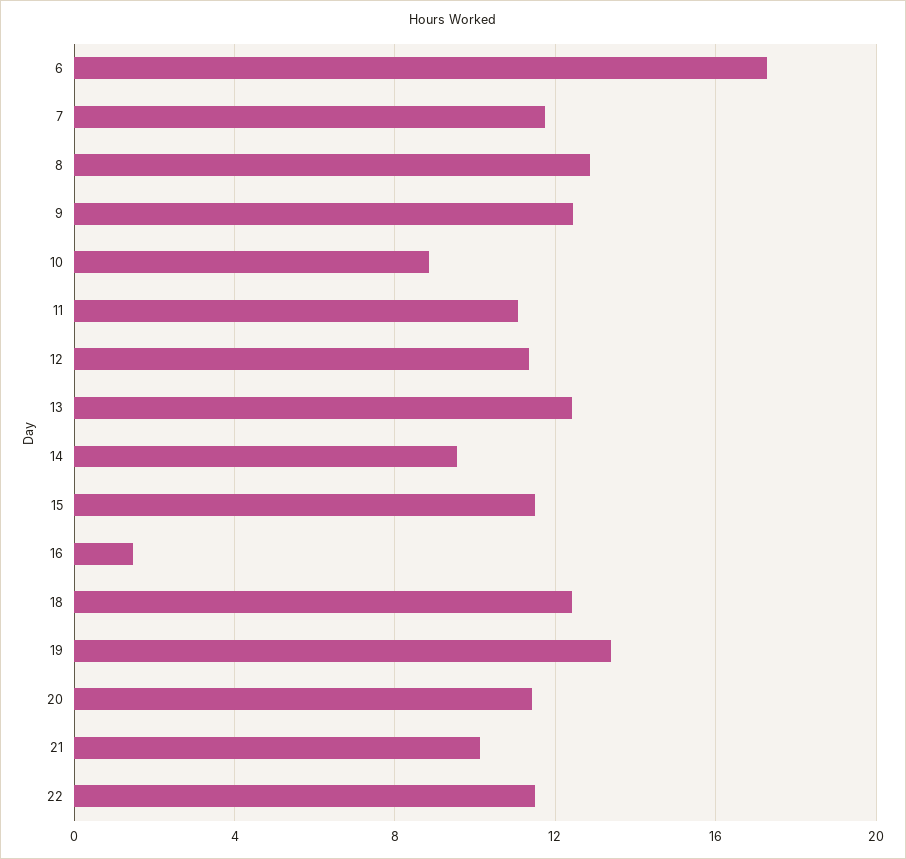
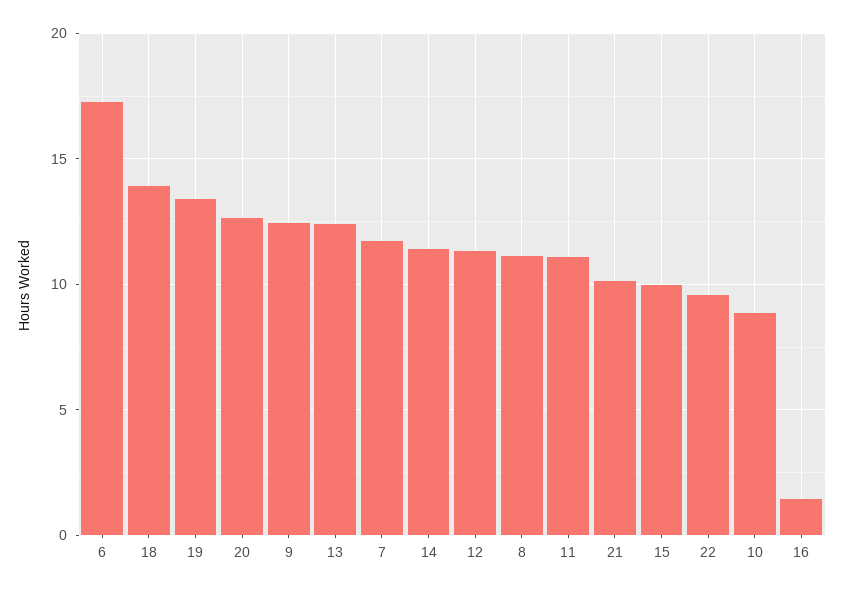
  {
    "6": 17.5,
    "7": 11.5,
-   "8": 13,
+   "8": 11,
    "9": 12.5,
    "10": 9,
    "11": 11,
    "12": 11.5,
    "13": 12.5,
-   "14": 9.5,
+   "14": 11.5,
-   "15": 11.5,
+   "15": 10,
    "16": 1.5,
-   "18": 12.5,
+   "18": 14,
    "19": 13.5,
-   "20": 11.5,
+   "20": 12.5,
    "21": 10,
-   "22": 11.5
+   "22": 9.5
  }

